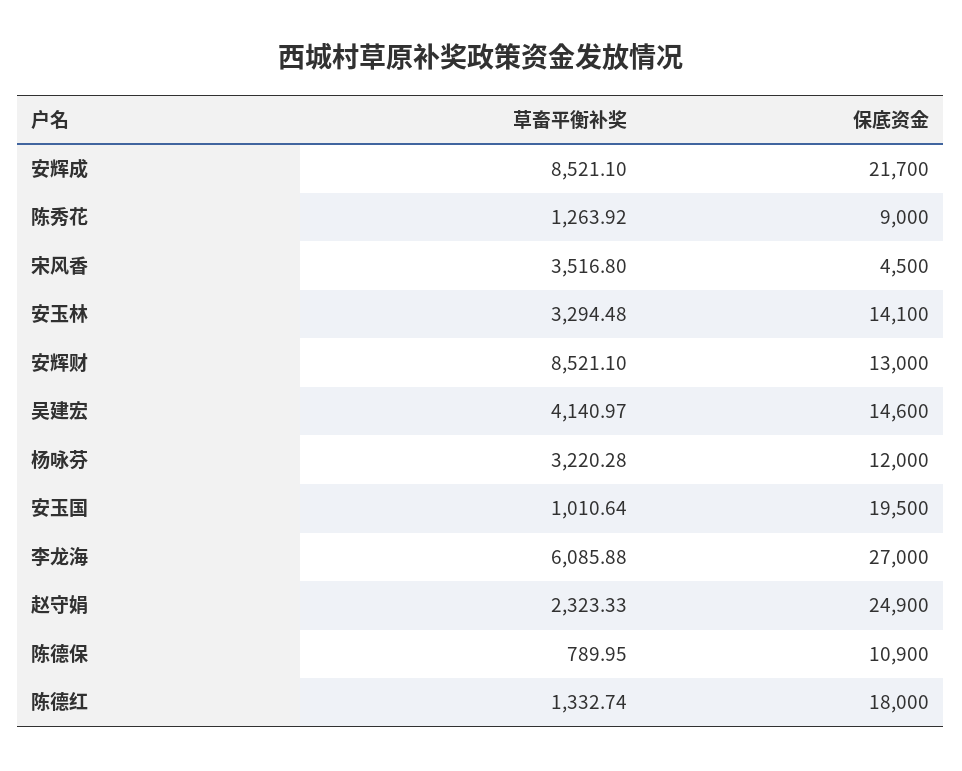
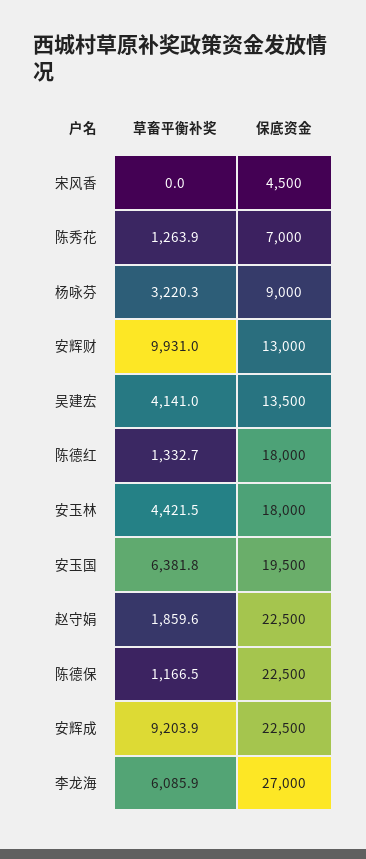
  {
    "草畜平衡补奖": {
-     "安辉成": 8521.1,
+     "安辉成": 9203.9,
      "陈秀花": 1263.92,
-     "宋风香": 3516.8,
+     "宋风香": 0,
-     "安玉林": 3294.48,
+     "安玉林": 4421.5,
-     "安辉财": 8521.1,
+     "安辉财": 9931,
      "吴建宏": 4140.97,
      "杨咏芬": 3220.28,
-     "安玉国": 1010.64,
+     "安玉国": 6381.8,
      "李龙海": 6085.88,
-     "赵守娟": 2323.33,
+     "赵守娟": 1859.6,
-     "陈德保": 789.95,
+     "陈德保": 1166.5,
      "陈德红": 1332.74
    },
    "保底资金": {
-     "安辉成": 21700,
+     "安辉成": 22500,
-     "陈秀花": 9000,
+     "陈秀花": 7000,
      "宋风香": 4500,
-     "安玉林": 14100,
+     "安玉林": 18000,
      "安辉财": 13000,
-     "吴建宏": 14600,
+     "吴建宏": 13500,
-     "杨咏芬": 12000,
+     "杨咏芬": 9000,
      "安玉国": 19500,
      "李龙海": 27000,
-     "赵守娟": 24900,
+     "赵守娟": 22500,
-     "陈德保": 10900,
+     "陈德保": 22500,
      "陈德红": 18000
    }
  }

